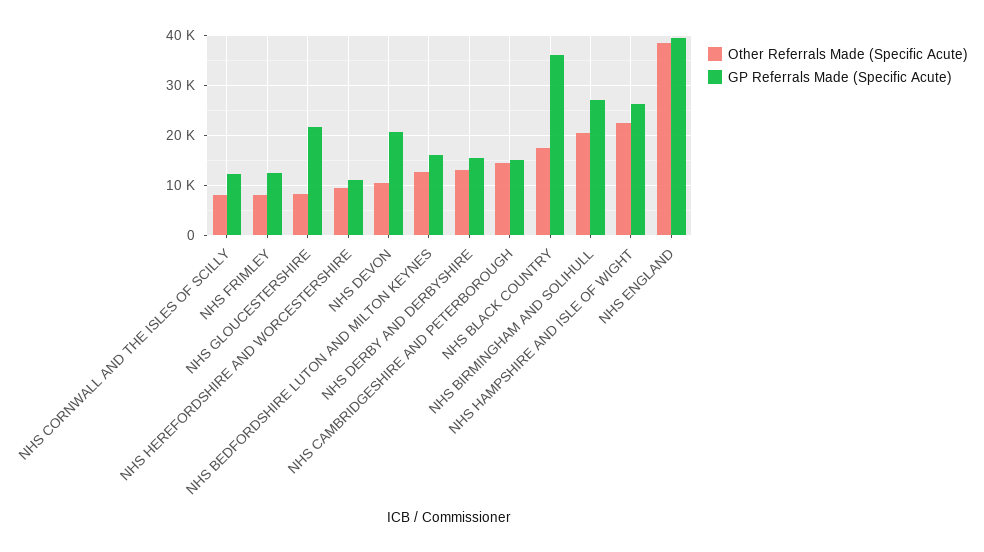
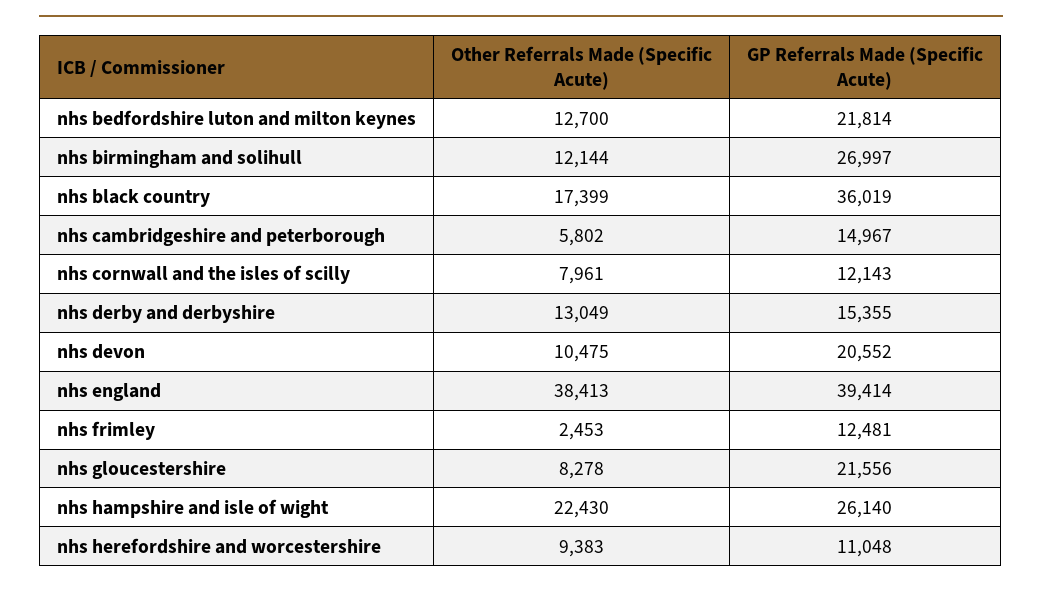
  {
    "Other Referrals Made (Specific Acute)": {
      "NHS CORNWALL AND THE ISLES OF SCILLY": 7961,
-     "NHS FRIMLEY": 8000,
+     "NHS FRIMLEY": 2453,
      "NHS GLOUCESTERSHIRE": 8278,
      "NHS HEREFORDSHIRE AND WORCESTERSHIRE": 9383,
      "NHS DEVON": 10475,
      "NHS BEDFORDSHIRE LUTON AND MILTON KEYNES": 12700,
      "NHS DERBY AND DERBYSHIRE": 13049,
-     "NHS CAMBRIDGESHIRE AND PETERBOROUGH": 14000,
+     "NHS CAMBRIDGESHIRE AND PETERBOROUGH": 5802,
      "NHS BLACK COUNTRY": 17399,
-     "NHS BIRMINGHAM AND SOLIHULL": 20000,
+     "NHS BIRMINGHAM AND SOLIHULL": 12144,
      "NHS HAMPSHIRE AND ISLE OF WIGHT": 22430,
      "NHS ENGLAND": 38413
    },
    "GP Referrals Made (Specific Acute)": {
      "NHS CORNWALL AND THE ISLES OF SCILLY": 12143,
      "NHS FRIMLEY": 12481,
      "NHS GLOUCESTERSHIRE": 21556,
      "NHS HEREFORDSHIRE AND WORCESTERSHIRE": 11048,
      "NHS DEVON": 20552,
-     "NHS BEDFORDSHIRE LUTON AND MILTON KEYNES": 16000,
+     "NHS BEDFORDSHIRE LUTON AND MILTON KEYNES": 21814,
      "NHS DERBY AND DERBYSHIRE": 15355,
      "NHS CAMBRIDGESHIRE AND PETERBOROUGH": 14967,
      "NHS BLACK COUNTRY": 36019,
      "NHS BIRMINGHAM AND SOLIHULL": 26997,
      "NHS HAMPSHIRE AND ISLE OF WIGHT": 26140,
      "NHS ENGLAND": 39414
    }
  }

